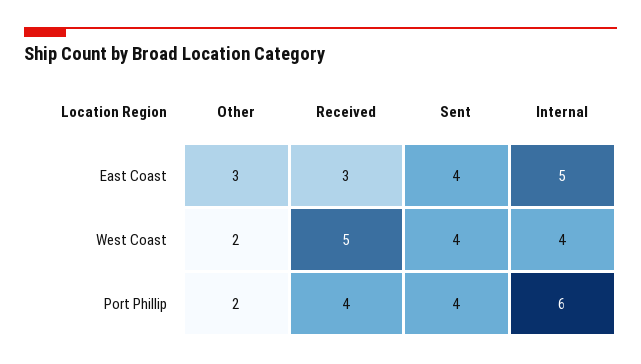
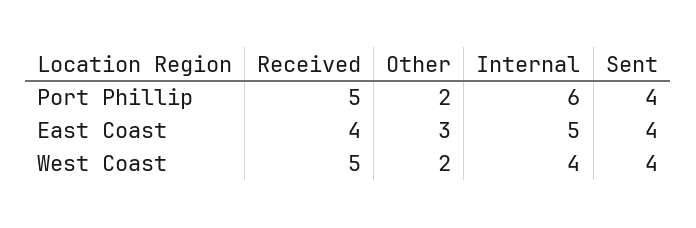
  {
    "Other": {
      "East Coast": 3,
      "West Coast": 2,
      "Port Phillip": 2
    },
    "Received": {
-     "East Coast": 3,
+     "East Coast": 4,
      "West Coast": 5,
-     "Port Phillip": 4
+     "Port Phillip": 5
    },
    "Sent": {
      "East Coast": 4,
      "West Coast": 4,
      "Port Phillip": 4
    },
    "Internal": {
      "East Coast": 5,
      "West Coast": 4,
      "Port Phillip": 6
    }
  }

